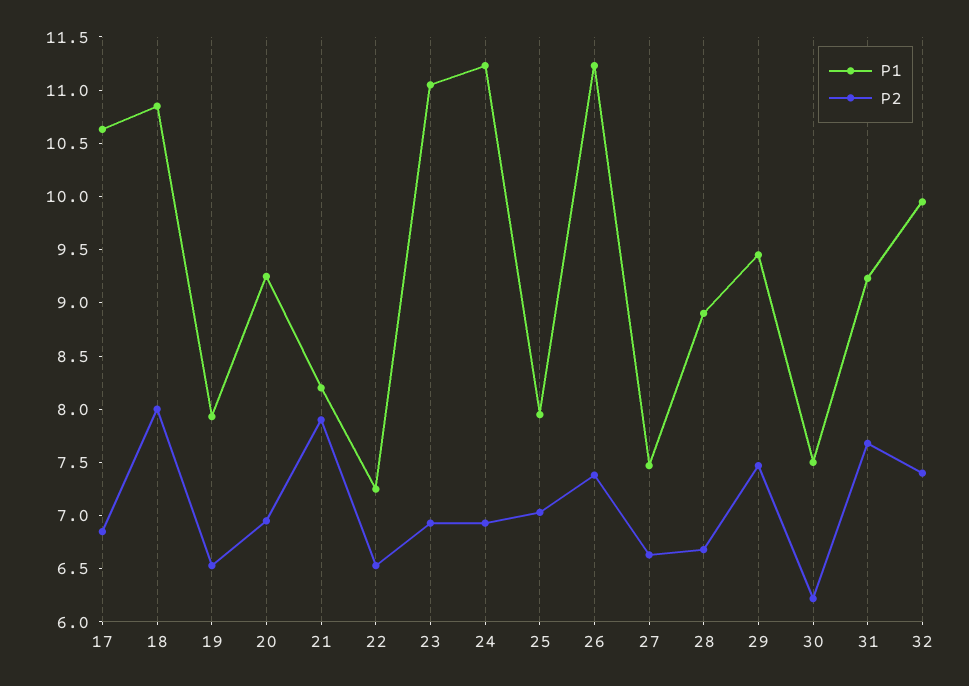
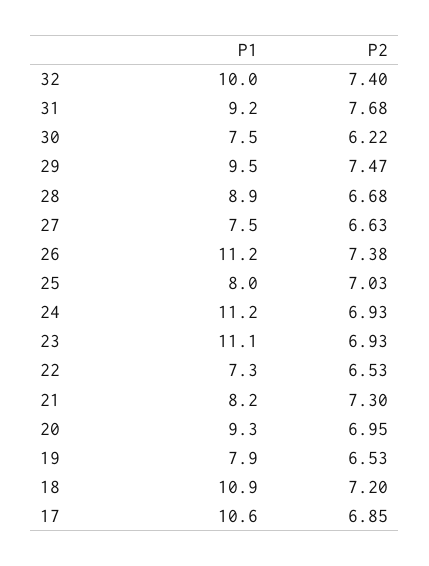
  {
    "P1": {
      "17": 10.6,
      "18": 10.9,
      "19": 7.9,
      "20": 9.3,
      "21": 8.2,
      "22": 7.3,
      "23": 11.1,
      "24": 11.2,
      "25": 8,
      "26": 11.2,
      "27": 7.5,
      "28": 8.9,
      "29": 9.5,
      "30": 7.5,
      "31": 9.2,
      "32": 10
    },
    "P2": {
      "17": 6.85,
-     "18": 8,
+     "18": 7.2,
      "19": 6.53,
      "20": 6.95,
-     "21": 7.9,
+     "21": 7.3,
      "22": 6.53,
      "23": 6.93,
      "24": 6.93,
      "25": 7.03,
      "26": 7.38,
      "27": 6.63,
      "28": 6.68,
      "29": 7.47,
      "30": 6.22,
      "31": 7.68,
      "32": 7.4
    }
  }

